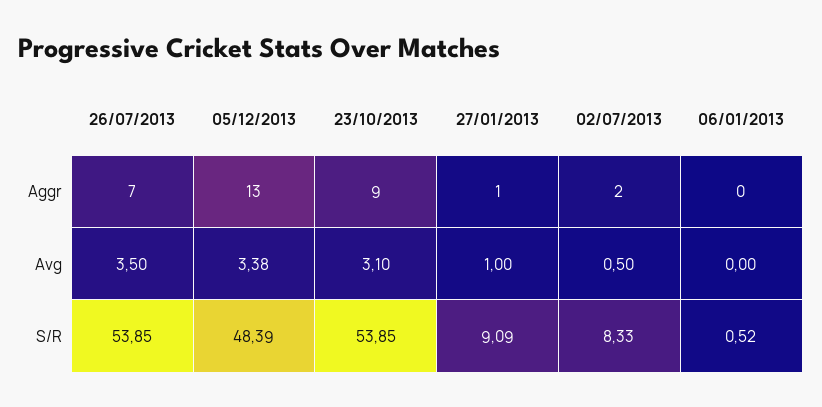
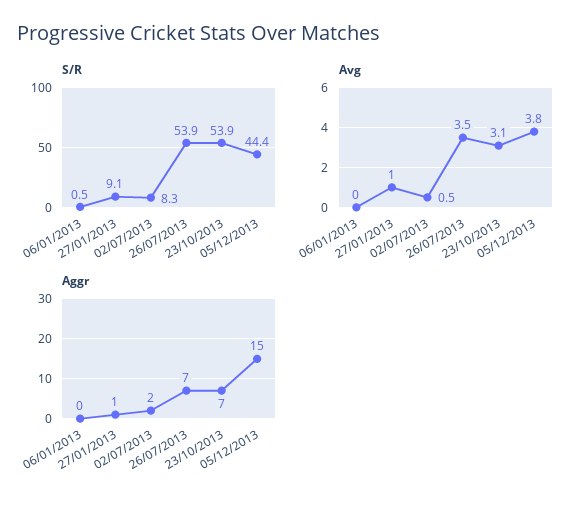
  {
    "Aggr": {
      "26/07/2013": 7,
-     "05/12/2013": 13,
+     "05/12/2013": 15,
-     "23/10/2013": 9,
+     "23/10/2013": 7,
      "27/01/2013": 1,
      "02/07/2013": 2,
      "06/01/2013": 0
    },
    "Avg": {
      "26/07/2013": 3.5,
-     "05/12/2013": 3.38,
+     "05/12/2013": 3.8,
      "23/10/2013": 3.1,
      "27/01/2013": 1,
      "02/07/2013": 0.5,
      "06/01/2013": 0
    },
    "S/R": {
      "26/07/2013": 53.85,
-     "05/12/2013": 48.39,
+     "05/12/2013": 44.4,
      "23/10/2013": 53.85,
      "27/01/2013": 9.09,
      "02/07/2013": 8.33,
      "06/01/2013": 0.52
    }
  }

